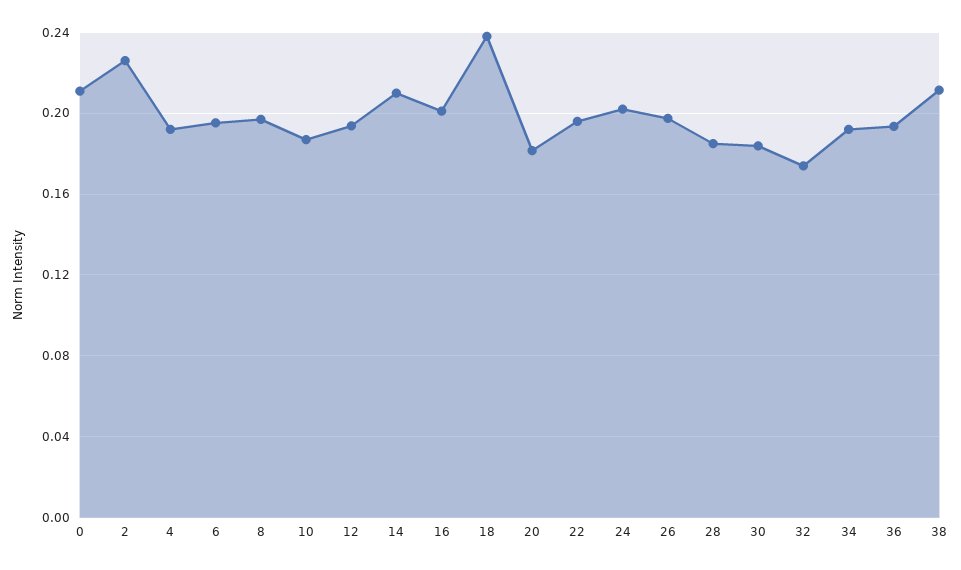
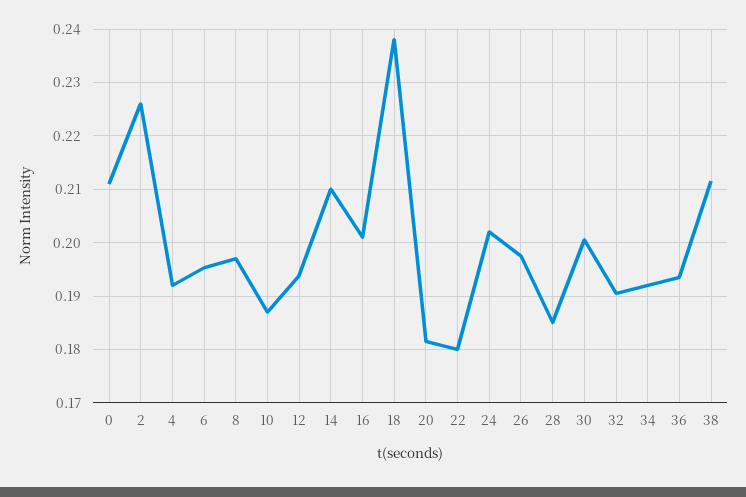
  {
    "0": 0.212,
    "2": 0.226,
    "4": 0.192,
    "6": 0.196,
    "8": 0.198,
    "10": 0.188,
    "12": 0.194,
    "14": 0.21,
    "16": 0.202,
    "18": 0.238,
    "20": 0.182,
-   "22": 0.195,
+   "22": 0.18,
    "24": 0.202,
    "26": 0.198,
    "28": 0.186,
-   "30": 0.185,
+   "30": 0.2,
-   "32": 0.175,
+   "32": 0.19,
    "34": 0.192,
    "36": 0.194,
    "38": 0.212
  }

